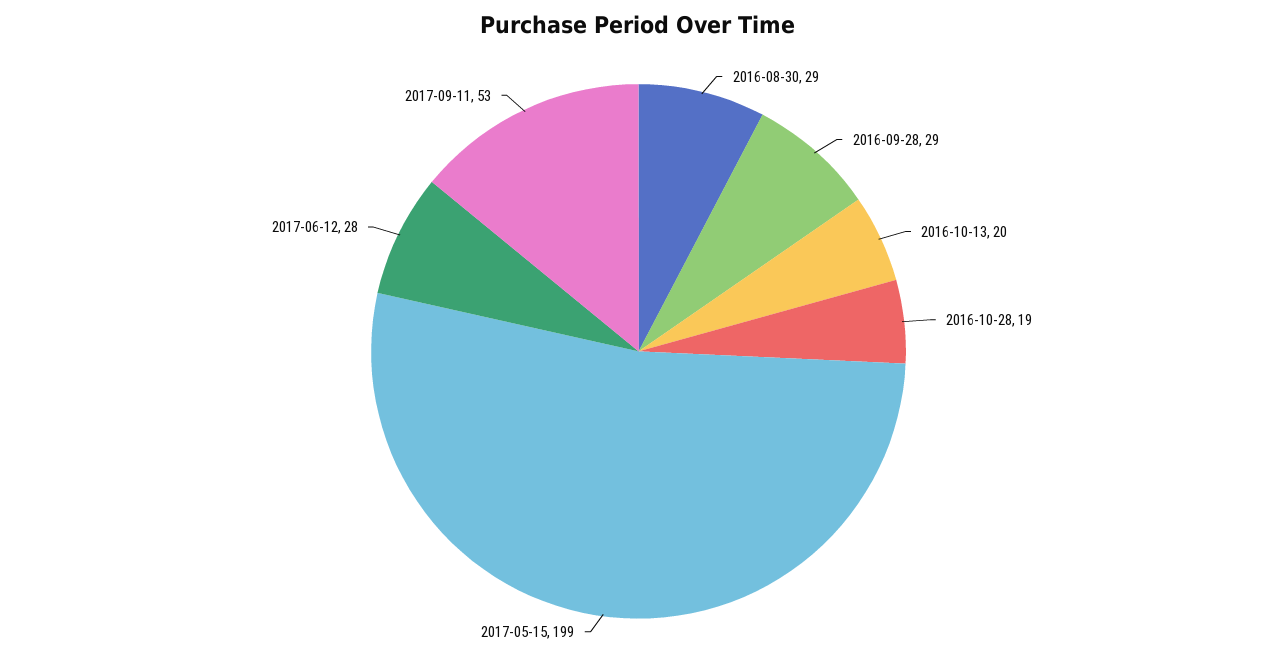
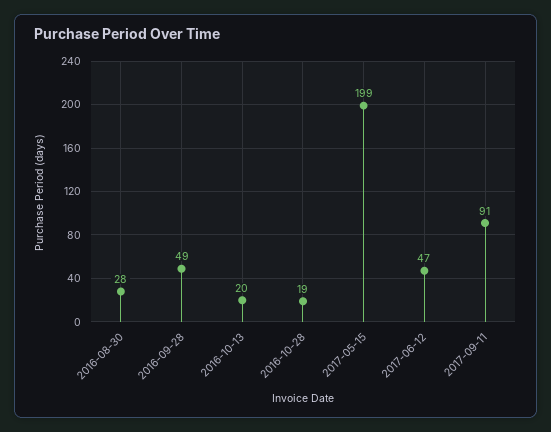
  {
-   "2016-08-30": 29,
+   "2016-08-30": 28,
-   "2016-09-28": 29,
+   "2016-09-28": 49,
    "2016-10-13": 20,
    "2016-10-28": 19,
    "2017-05-15": 199,
-   "2017-06-12": 28,
+   "2017-06-12": 47,
-   "2017-09-11": 53
+   "2017-09-11": 91
  }

